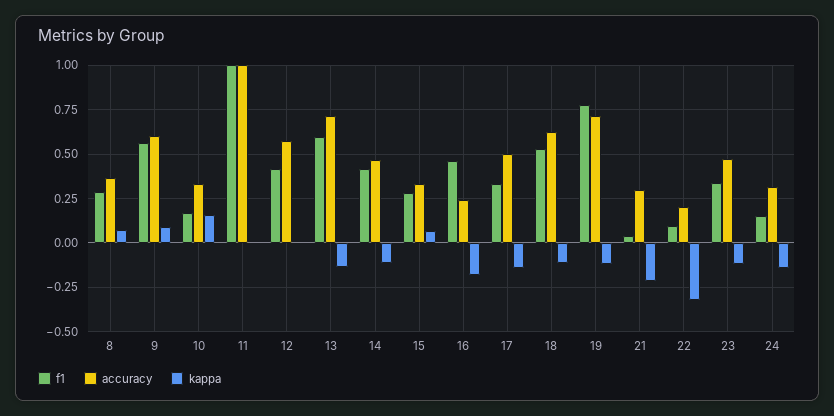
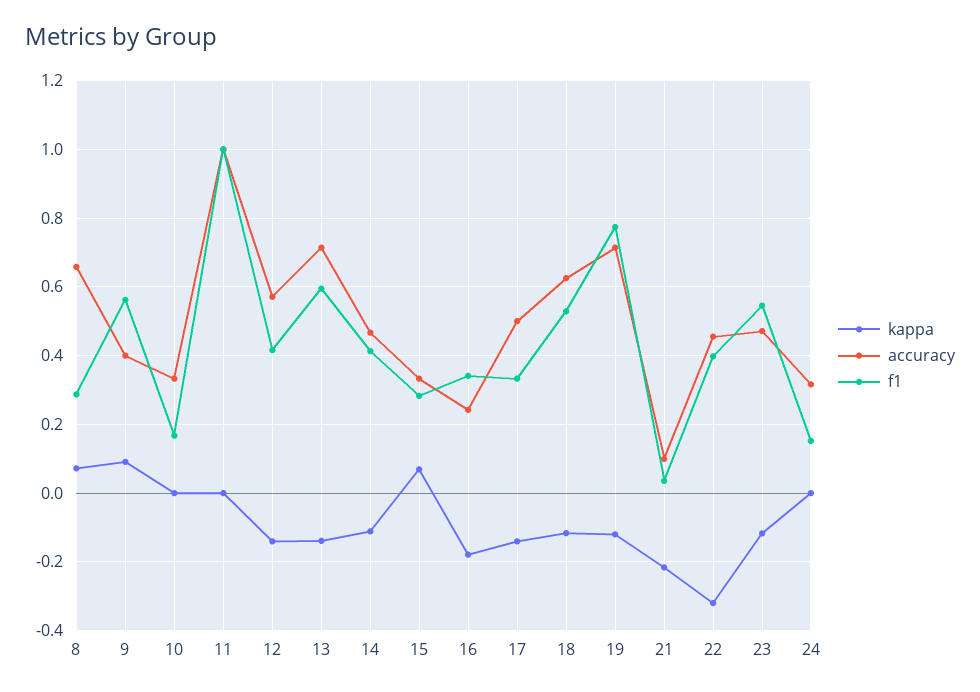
  {
    "f1": {
      "8": 0.28,
      "9": 0.56,
      "10": 0.16,
      "11": 1,
      "12": 0.42,
      "13": 0.6,
      "14": 0.42,
      "15": 0.28,
-     "16": 0.45,
+     "16": 0.34,
      "17": 0.34,
      "18": 0.52,
      "19": 0.78,
      "21": 0.04,
-     "22": 0.1,
+     "22": 0.4,
-     "23": 0.35,
+     "23": 0.54,
      "24": 0.16
    },
    "accuracy": {
-     "8": 0.35,
+     "8": 0.66,
-     "9": 0.6,
+     "9": 0.4,
      "10": 0.34,
      "11": 1,
      "12": 0.58,
      "13": 0.72,
      "14": 0.46,
      "15": 0.34,
      "16": 0.24,
      "17": 0.5,
      "18": 0.62,
      "19": 0.72,
-     "21": 0.3,
+     "21": 0.1,
-     "22": 0.2,
+     "22": 0.46,
      "23": 0.48,
      "24": 0.32
    },
    "kappa": {
      "8": 0.08,
      "9": 0.1,
-     "10": 0.15,
+     "10": 0,
      "11": 0,
-     "12": 0,
+     "12": -0.14,
      "13": -0.14,
      "14": -0.12,
      "15": 0.06,
      "16": -0.18,
      "17": -0.14,
      "18": -0.12,
      "19": -0.12,
      "21": -0.22,
      "22": -0.32,
      "23": -0.12,
-     "24": -0.15
+     "24": 0
    }
  }

